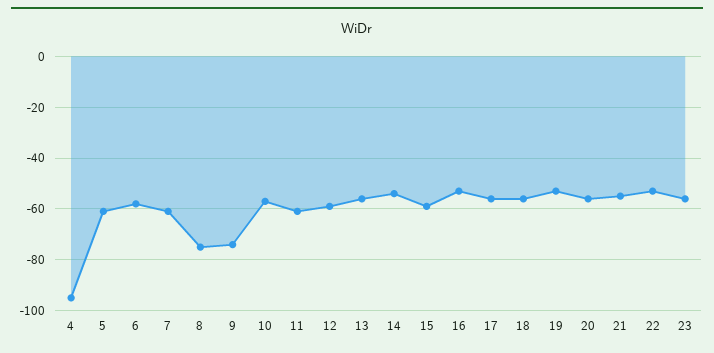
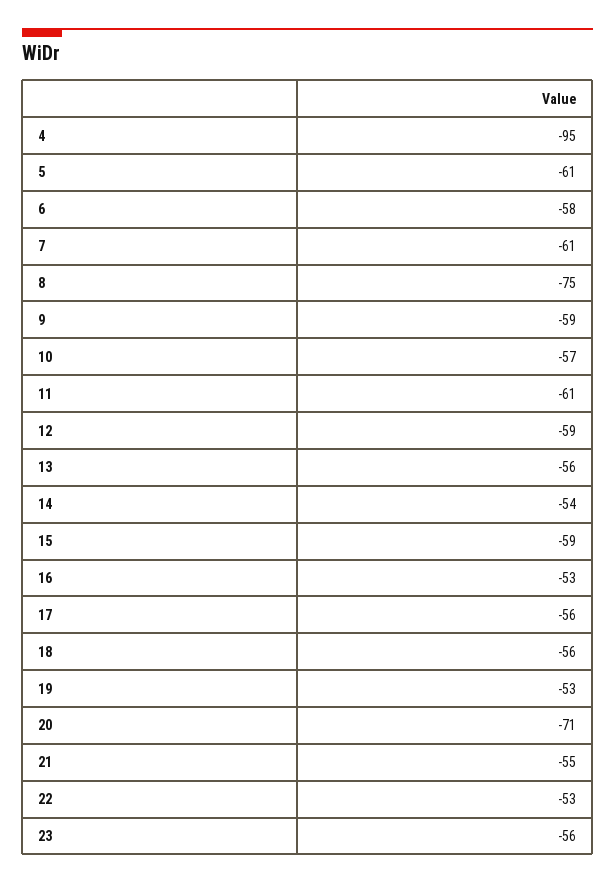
  {
    "4": -95,
    "5": -61,
    "6": -58,
    "7": -61,
    "8": -75,
-   "9": -75,
+   "9": -59,
    "10": -57,
    "11": -61,
    "12": -59,
    "13": -56,
    "14": -54,
    "15": -59,
    "16": -53,
    "17": -56,
    "18": -56,
    "19": -53,
-   "20": -55,
+   "20": -71,
    "21": -55,
    "22": -53,
    "23": -56
  }

